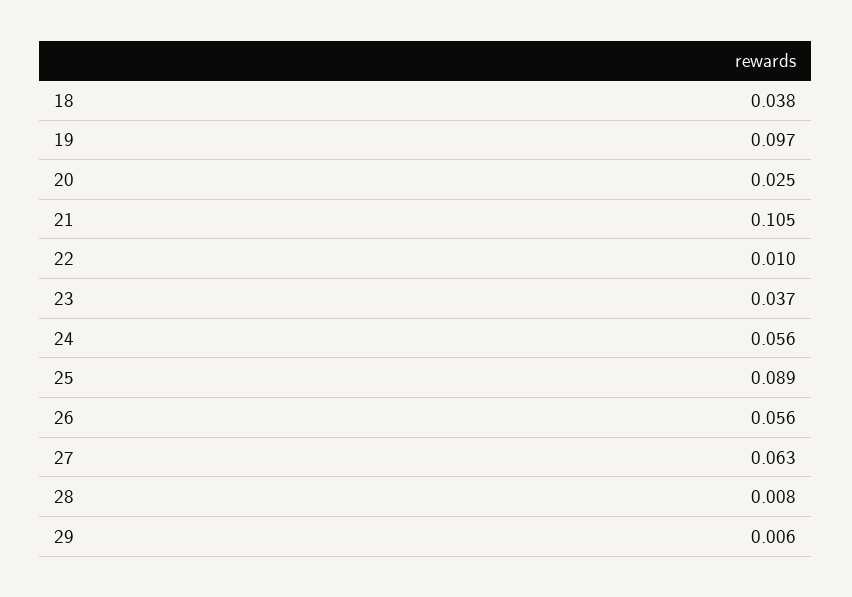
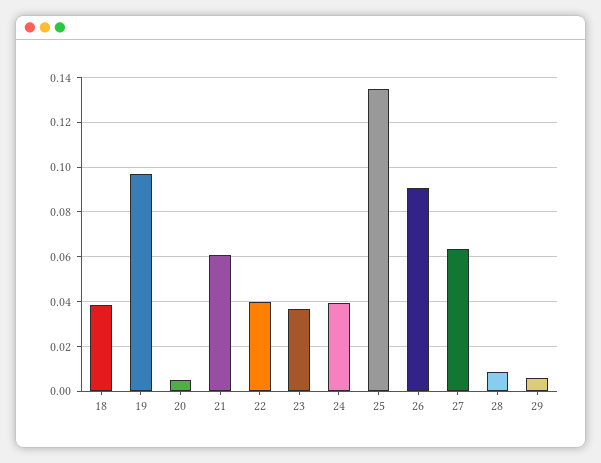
  {
    "18": 0.038,
    "19": 0.097,
-   "20": 0.025,
+   "20": 0.005,
-   "21": 0.105,
+   "21": 0.06,
-   "22": 0.01,
+   "22": 0.04,
    "23": 0.037,
-   "24": 0.056,
+   "24": 0.04,
-   "25": 0.089,
+   "25": 0.135,
-   "26": 0.056,
+   "26": 0.09,
    "27": 0.063,
    "28": 0.008,
    "29": 0.006
  }

